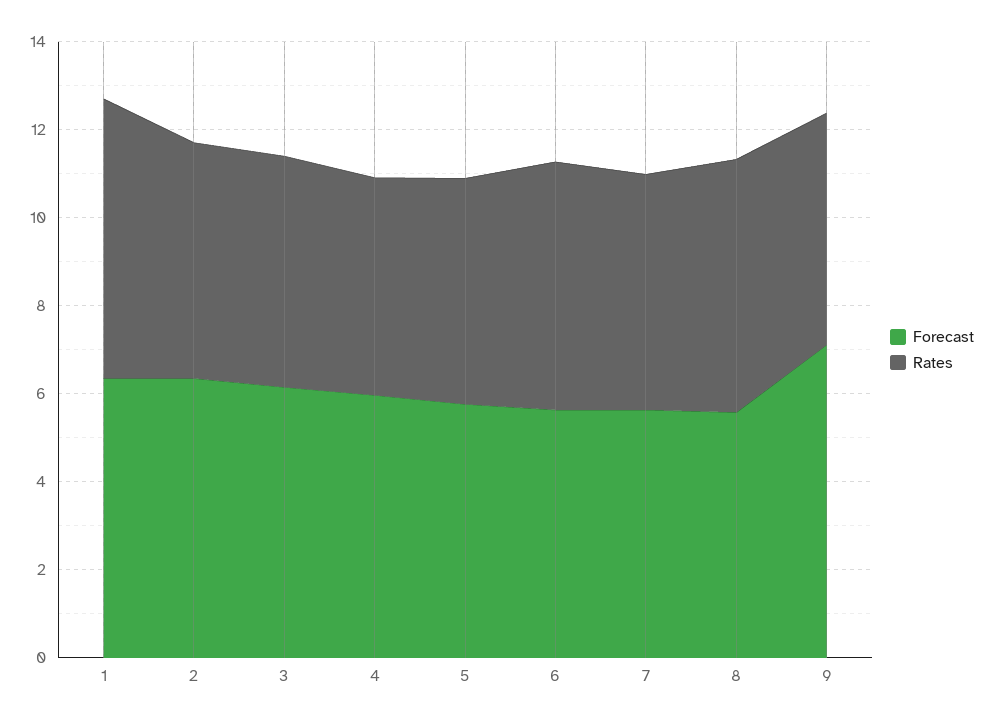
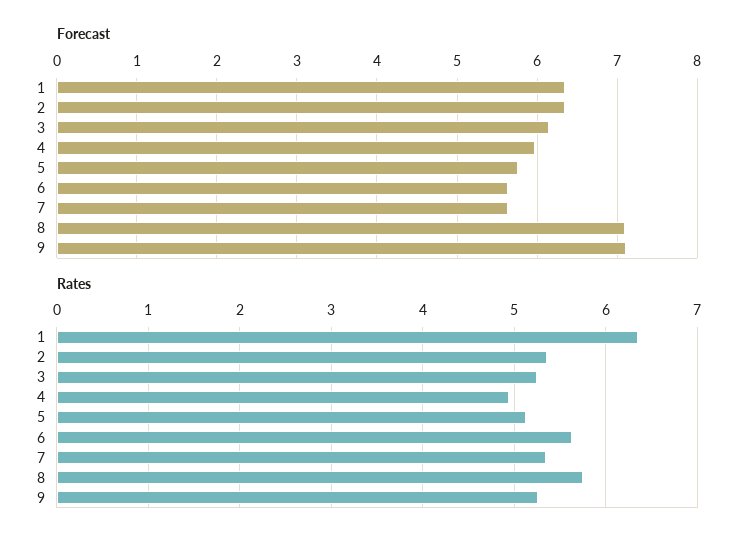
  {
    "Forecast": {
      "1": 6.4,
      "2": 6.4,
      "3": 6.2,
      "4": 6,
      "5": 5.8,
      "6": 5.6,
      "7": 5.6,
-     "8": 5.5,
+     "8": 7.1,
      "9": 7.1
    },
    "Rates": {
      "1": 6.4,
      "2": 5.4,
      "3": 5.3,
      "4": 4.9,
      "5": 5.1,
      "6": 5.6,
      "7": 5.4,
      "8": 5.8,
      "9": 5.3
    }
  }

